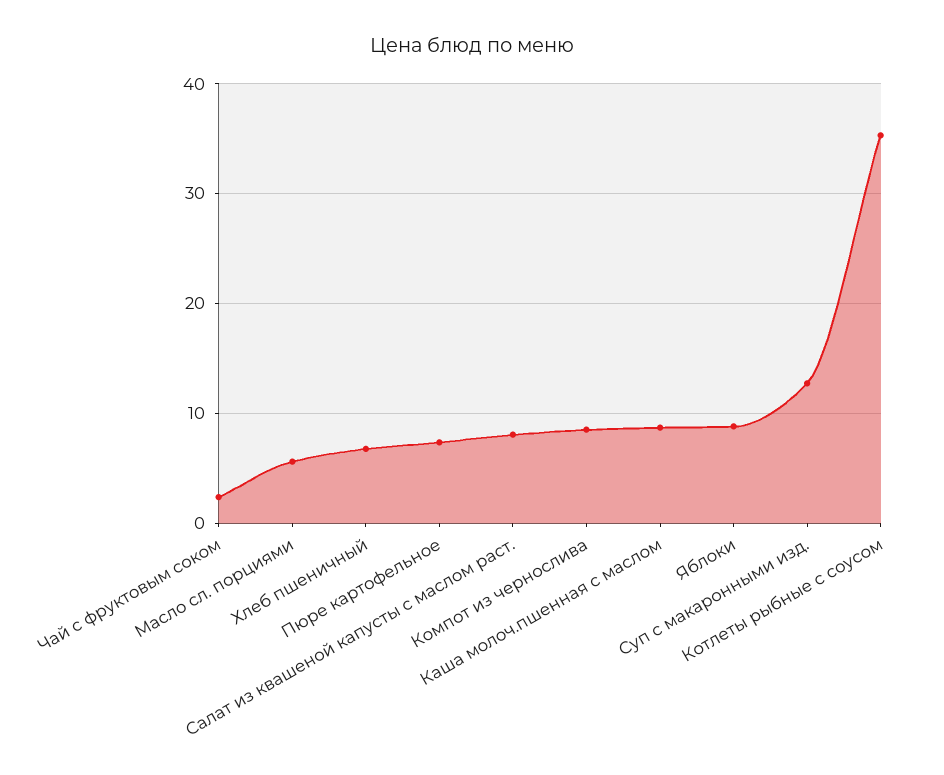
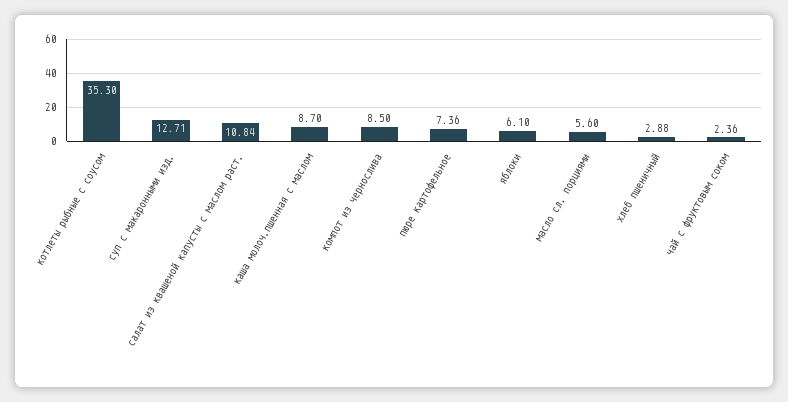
  {
    "Чай с фруктовым соком": 2.36,
    "Масло сл. порциями": 5.6,
-   "Хлеб пшеничный": 7,
+   "Хлеб пшеничный": 2.88,
    "Пюре картофельное": 7.36,
-   "Салат из квашеной капусты с маслом раст.": 8,
+   "Салат из квашеной капусты с маслом раст.": 10.84,
    "Компот из чернослива": 8.5,
    "Каша молоч.пшенная с маслом": 8.7,
-   "Яблоки": 9,
+   "Яблоки": 6.1,
    "Суп с макаронными изд.": 12.71,
    "Котлеты рыбные с соусом": 35.3
  }

